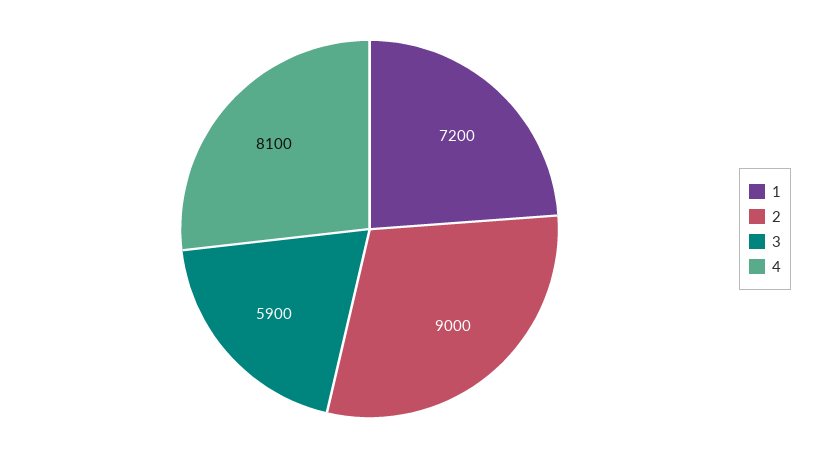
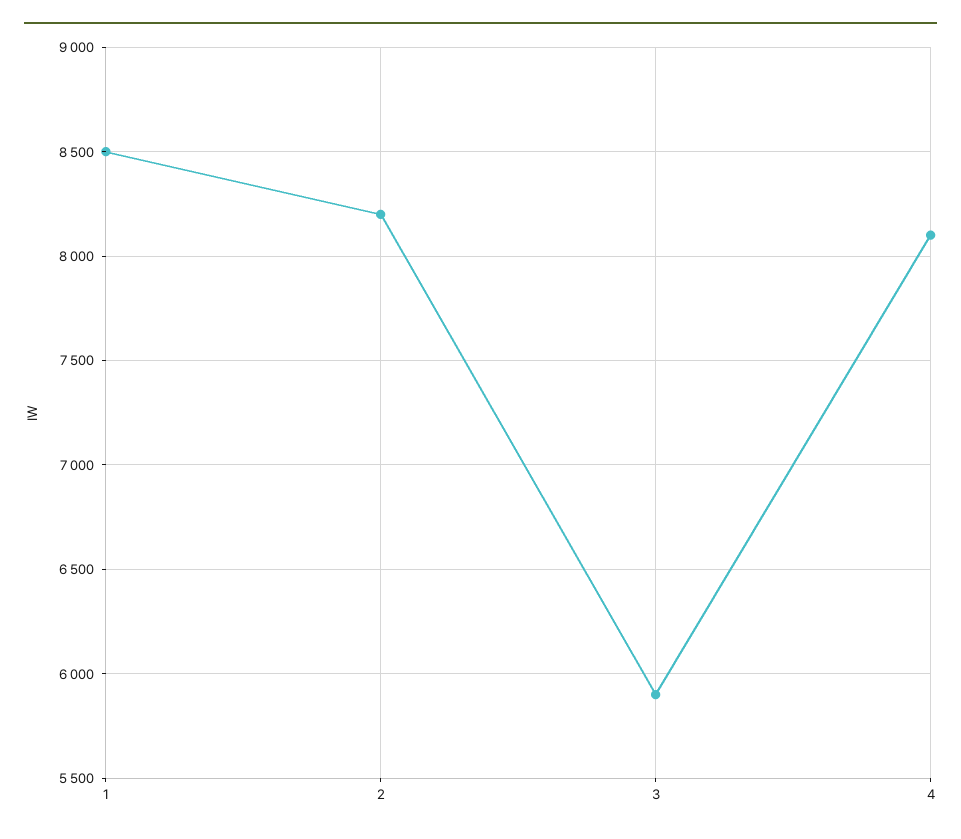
  {
-   "1": 7200,
+   "1": 8500,
-   "2": 9000,
+   "2": 8200,
    "3": 5900,
    "4": 8100
  }

